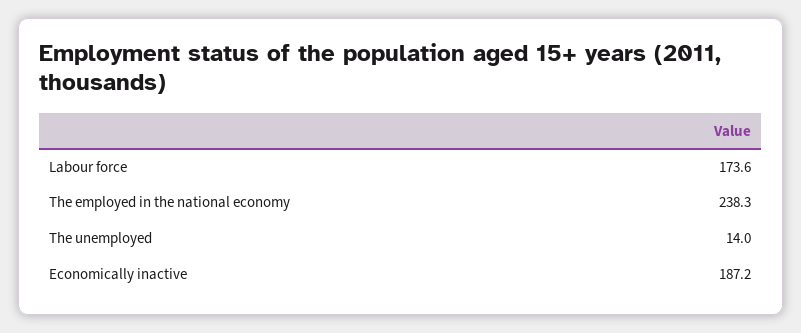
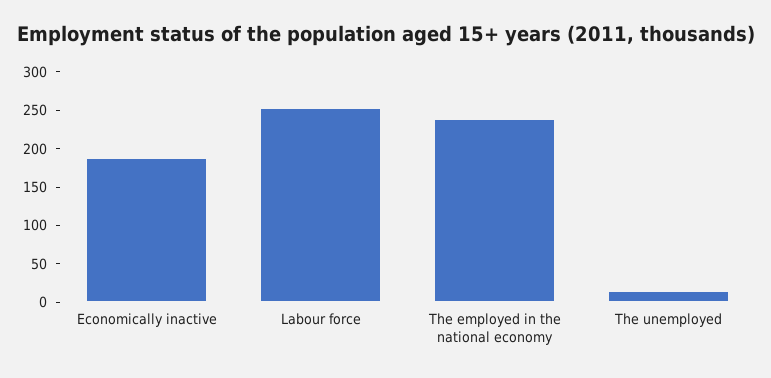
  {
-   "Labour force": 173.6,
+   "Labour force": 250,
    "The employed in the national economy": 238.3,
    "The unemployed": 14,
    "Economically inactive": 187.2
  }

